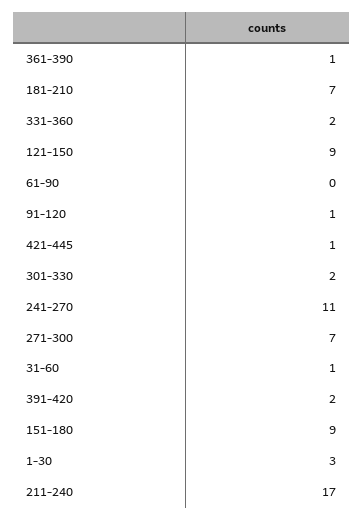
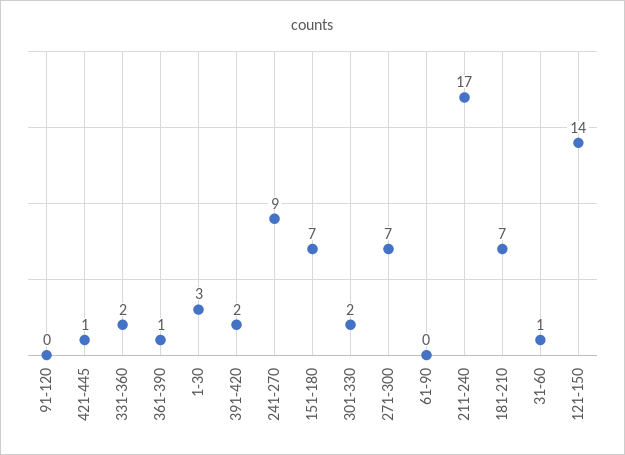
  {
    "361-390": 1,
    "181-210": 7,
    "331-360": 2,
-   "121-150": 9,
+   "121-150": 14,
    "61-90": 0,
-   "91-120": 1,
+   "91-120": 0,
    "421-445": 1,
    "301-330": 2,
-   "241-270": 11,
+   "241-270": 9,
    "271-300": 7,
    "31-60": 1,
    "391-420": 2,
-   "151-180": 9,
+   "151-180": 7,
    "1-30": 3,
    "211-240": 17
  }

